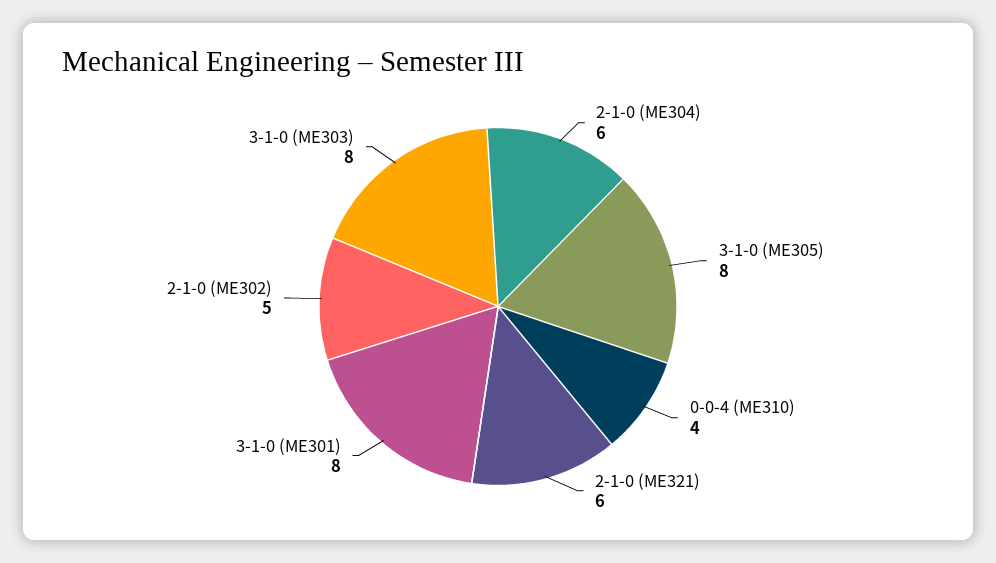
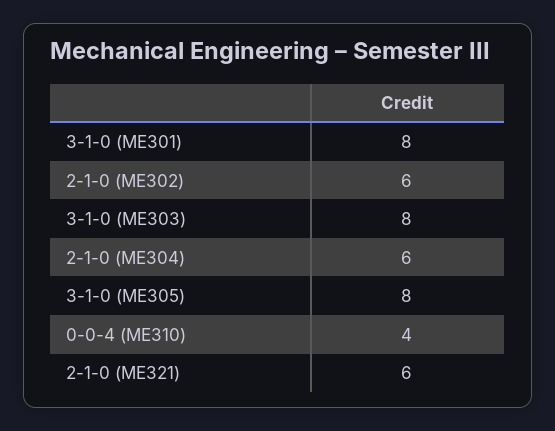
  {
    "2-1-0 (ME304)": 6,
    "3-1-0 (ME305)": 8,
    "0-0-4 (ME310)": 4,
    "2-1-0 (ME321)": 6,
    "3-1-0 (ME301)": 8,
-   "2-1-0 (ME302)": 5,
+   "2-1-0 (ME302)": 6,
    "3-1-0 (ME303)": 8
  }

